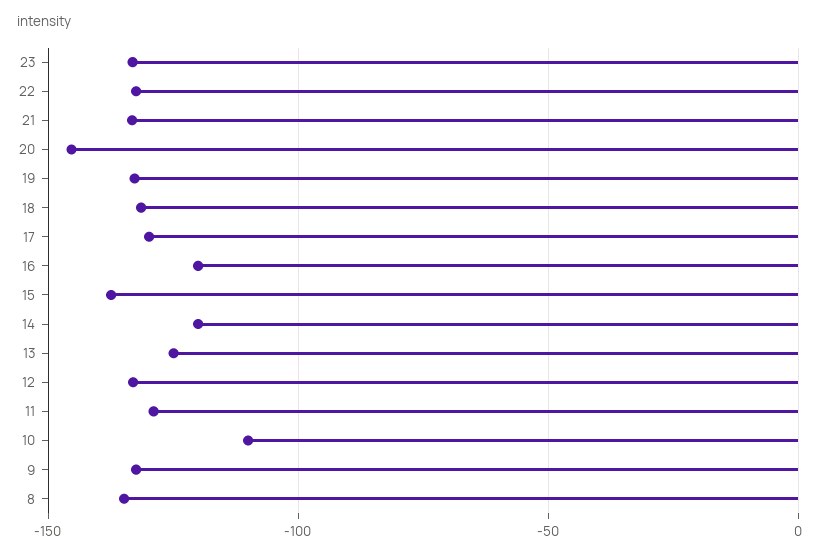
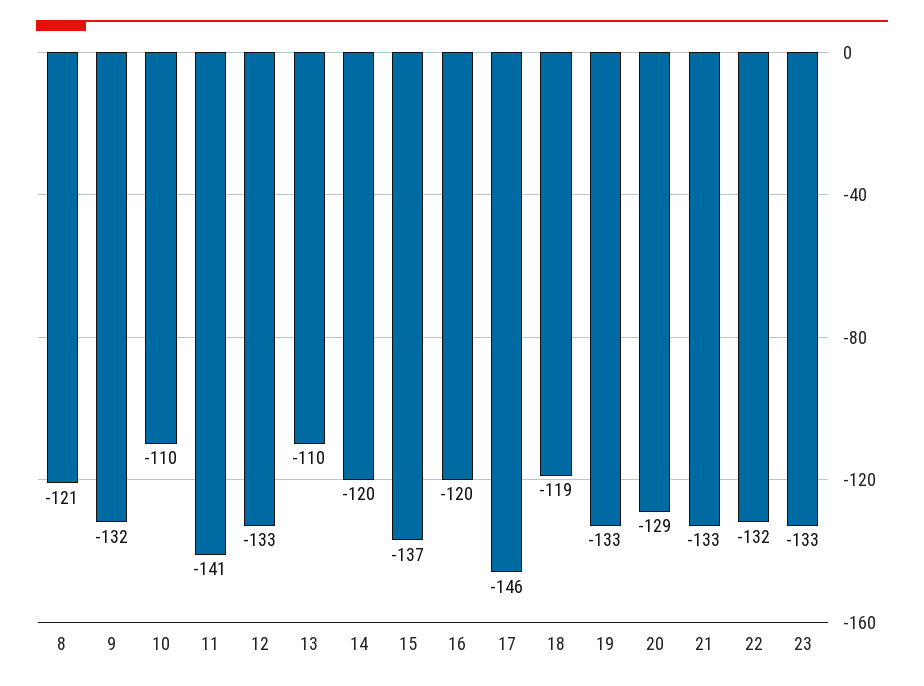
  {
    "23": -133,
    "22": -132,
    "21": -133,
-   "20": -145,
+   "20": -129,
    "19": -133,
-   "18": -130,
+   "18": -119,
-   "17": -130,
+   "17": -146,
    "16": -120,
    "15": -137,
    "14": -120,
-   "13": -125,
+   "13": -110,
    "12": -133,
-   "11": -130,
+   "11": -141,
    "10": -110,
    "9": -132,
-   "8": -135
+   "8": -121
  }

